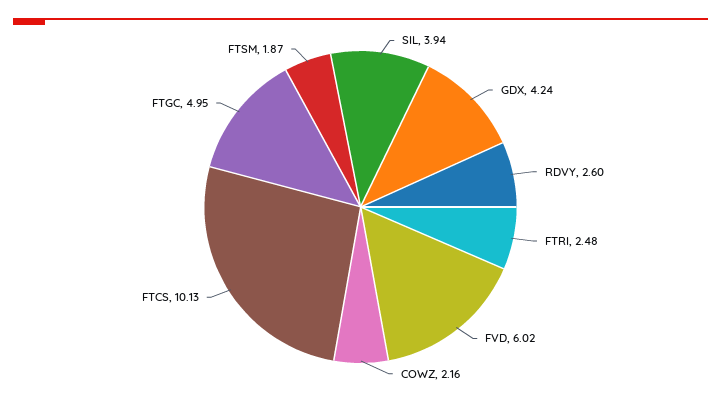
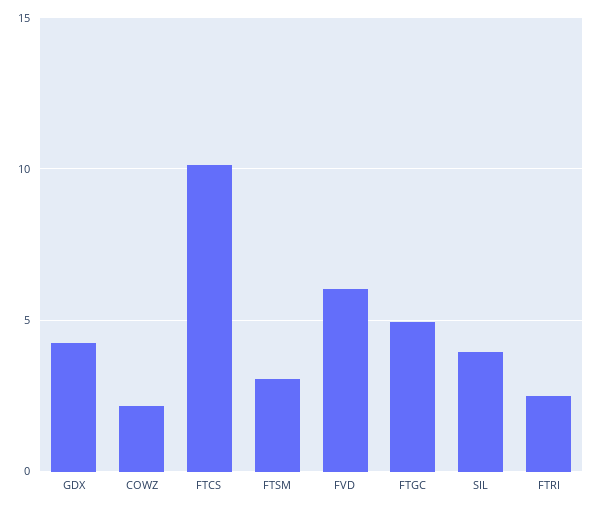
  {
    "SIL": 3.94,
    "GDX": 4.24,
-   "RDVY": 2.6,
    "FTRI": 2.48,
    "FVD": 6.02,
    "COWZ": 2.16,
    "FTCS": 10.13,
    "FTGC": 4.95,
-   "FTSM": 1.87
+   "FTSM": 3
  }

